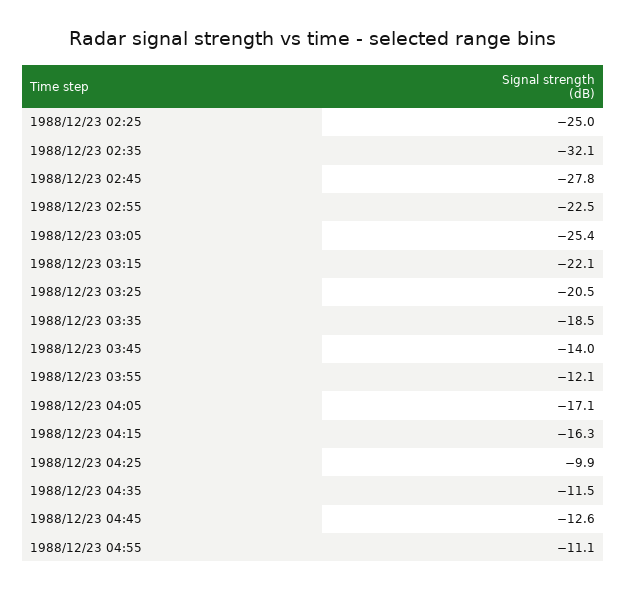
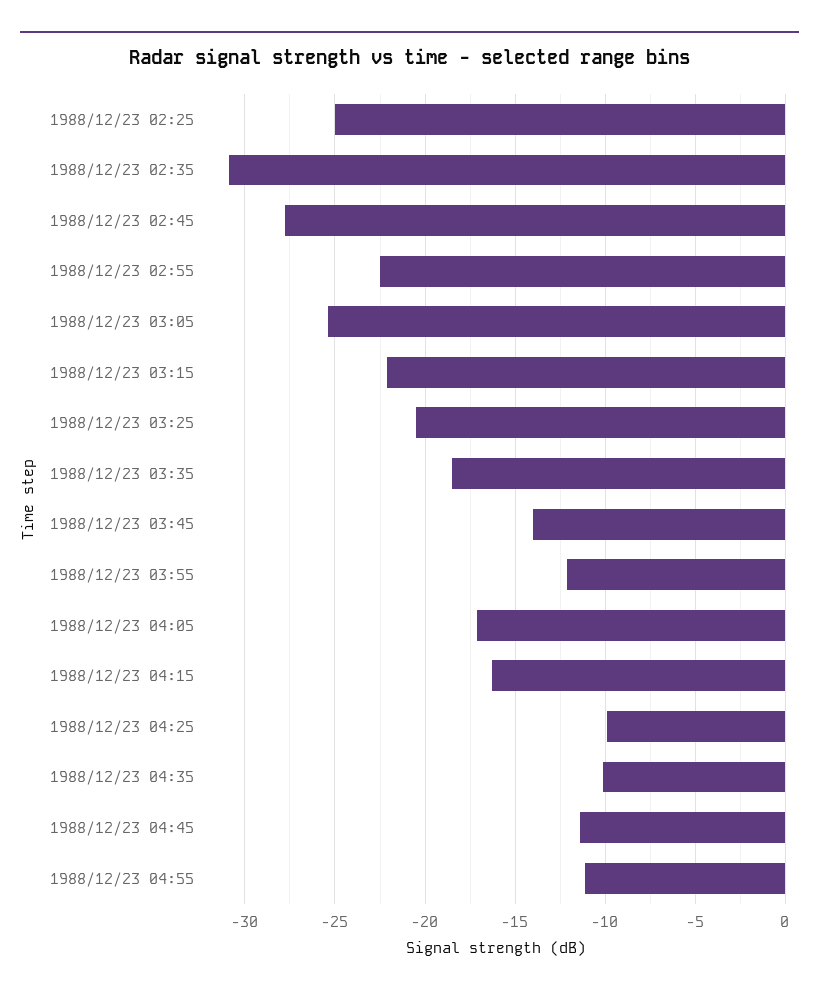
  {
    "1988/12/23 02:25": -25,
-   "1988/12/23 02:35": -32.1,
+   "1988/12/23 02:35": -31,
    "1988/12/23 02:45": -27.8,
    "1988/12/23 02:55": -22.5,
    "1988/12/23 03:05": -25.4,
    "1988/12/23 03:15": -22.1,
    "1988/12/23 03:25": -20.5,
    "1988/12/23 03:35": -18.5,
    "1988/12/23 03:45": -14,
    "1988/12/23 03:55": -12.1,
    "1988/12/23 04:05": -17.1,
    "1988/12/23 04:15": -16.3,
    "1988/12/23 04:25": -9.9,
-   "1988/12/23 04:35": -11.5,
+   "1988/12/23 04:35": -10,
-   "1988/12/23 04:45": -12.6,
+   "1988/12/23 04:45": -11.5,
    "1988/12/23 04:55": -11.1
  }

